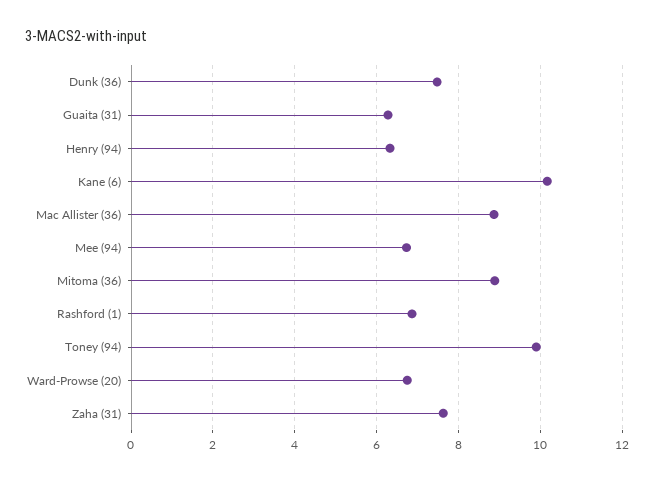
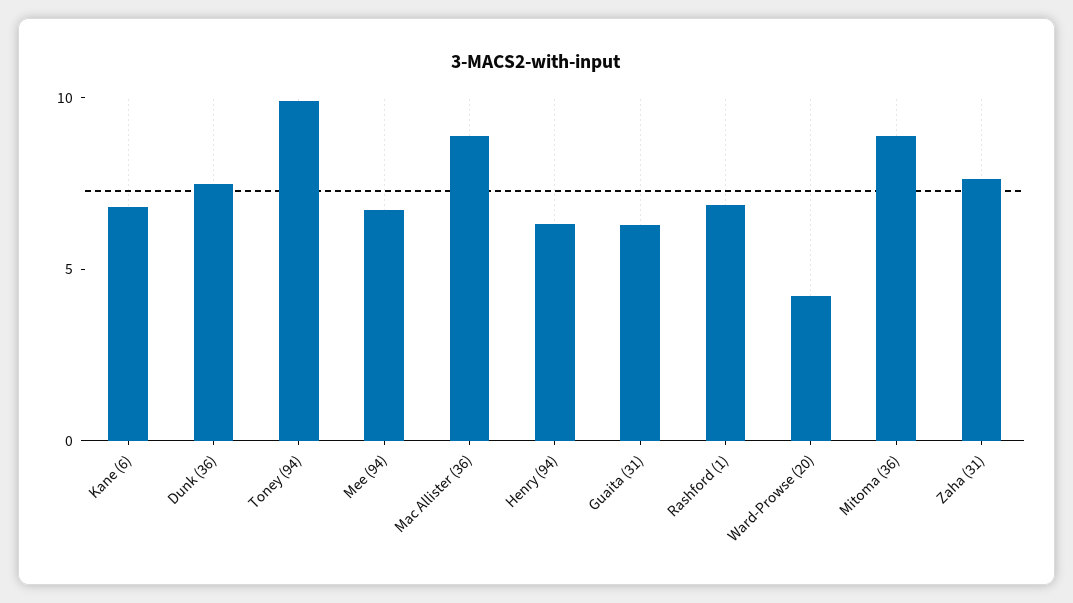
  {
    "Dunk (36)": 7.4,
    "Guaita (31)": 6.2,
    "Henry (94)": 6.4,
-   "Kane (6)": 10.2,
+   "Kane (6)": 7,
    "Mac Allister (36)": 8.8,
    "Mee (94)": 6.8,
    "Mitoma (36)": 8.8,
    "Rashford (1)": 6.8,
    "Toney (94)": 9.8,
-   "Ward-Prowse (20)": 6.8,
+   "Ward-Prowse (20)": 4,
    "Zaha (31)": 7.6
  }

